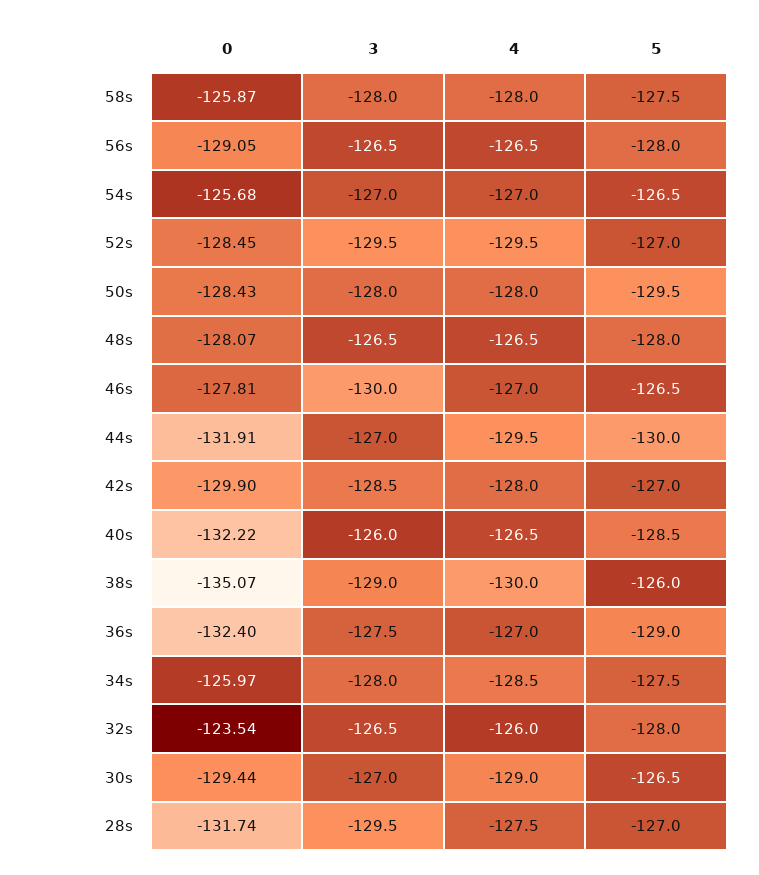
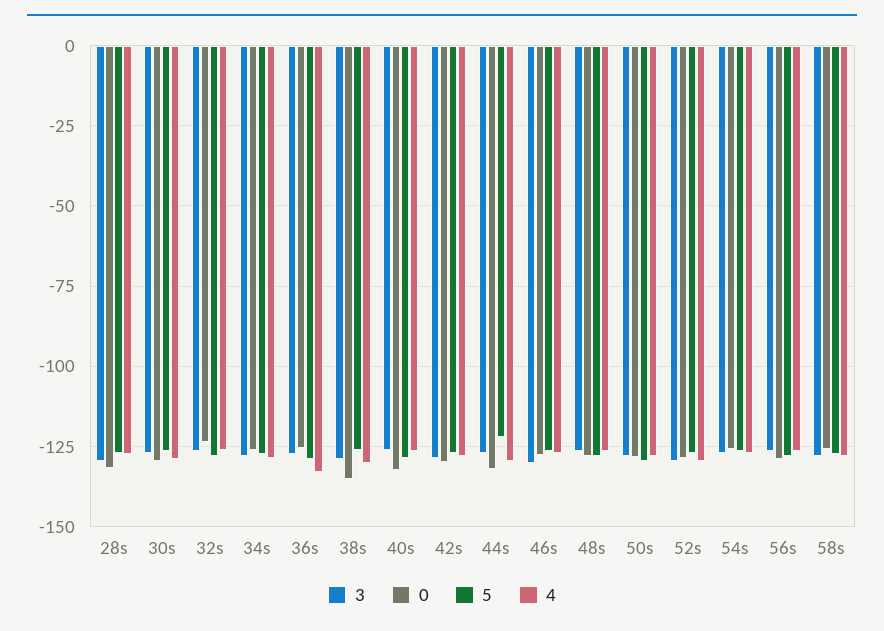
  {
    "0": {
      "58s": -125.87,
      "56s": -129.05,
      "54s": -125.68,
      "52s": -128.45,
      "50s": -128.43,
      "48s": -128.07,
      "46s": -127.81,
      "44s": -131.91,
      "42s": -129.9,
      "40s": -132.22,
      "38s": -135.07,
-     "36s": -132.4,
+     "36s": -125,
      "34s": -125.97,
      "32s": -123.54,
      "30s": -129.44,
      "28s": -131.74
    },
    "3": {
      "58s": -128,
      "56s": -126.5,
      "54s": -127,
      "52s": -129.5,
      "50s": -128,
      "48s": -126.5,
      "46s": -130,
      "44s": -127,
      "42s": -128.5,
      "40s": -126,
      "38s": -129,
      "36s": -127.5,
      "34s": -128,
      "32s": -126.5,
      "30s": -127,
      "28s": -129.5
    },
    "4": {
      "58s": -128,
      "56s": -126.5,
      "54s": -127,
      "52s": -129.5,
      "50s": -128,
      "48s": -126.5,
      "46s": -127,
      "44s": -129.5,
      "42s": -128,
      "40s": -126.5,
      "38s": -130,
-     "36s": -127,
+     "36s": -132.5,
      "34s": -128.5,
      "32s": -126,
      "30s": -129,
      "28s": -127.5
    },
    "5": {
      "58s": -127.5,
      "56s": -128,
      "54s": -126.5,
      "52s": -127,
      "50s": -129.5,
      "48s": -128,
      "46s": -126.5,
-     "44s": -130,
+     "44s": -122.5,
      "42s": -127,
      "40s": -128.5,
      "38s": -126,
      "36s": -129,
      "34s": -127.5,
      "32s": -128,
      "30s": -126.5,
      "28s": -127
    }
  }

